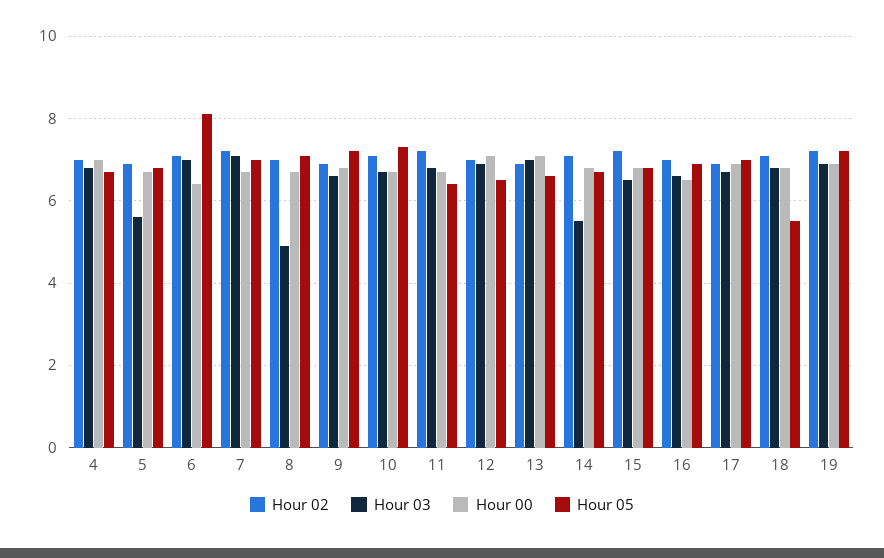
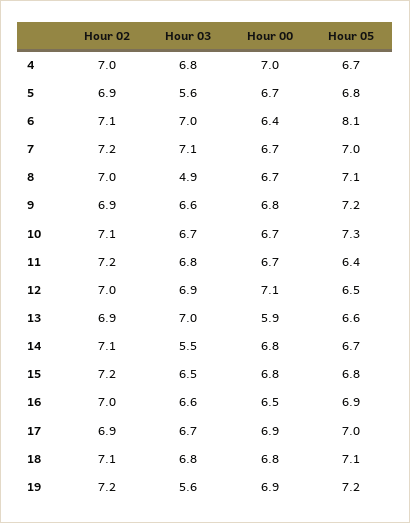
  {
    "Hour 02": {
      "4": 7,
      "5": 6.9,
      "6": 7.1,
      "7": 7.2,
      "8": 7,
      "9": 6.9,
      "10": 7.1,
      "11": 7.2,
      "12": 7,
      "13": 6.9,
      "14": 7.1,
      "15": 7.2,
      "16": 7,
      "17": 6.9,
      "18": 7.1,
      "19": 7.2
    },
    "Hour 03": {
      "4": 6.8,
      "5": 5.6,
      "6": 7,
      "7": 7.1,
      "8": 4.9,
      "9": 6.6,
      "10": 6.7,
      "11": 6.8,
      "12": 6.9,
      "13": 7,
      "14": 5.5,
      "15": 6.5,
      "16": 6.6,
      "17": 6.7,
      "18": 6.8,
-     "19": 7
+     "19": 5.6
    },
    "Hour 00": {
      "4": 7,
      "5": 6.7,
      "6": 6.4,
      "7": 6.7,
      "8": 6.7,
      "9": 6.8,
      "10": 6.7,
      "11": 6.7,
      "12": 7.1,
-     "13": 7,
+     "13": 5.9,
      "14": 6.8,
      "15": 6.8,
      "16": 6.5,
      "17": 6.9,
      "18": 6.8,
      "19": 6.9
    },
    "Hour 05": {
      "4": 6.7,
      "5": 6.8,
      "6": 8.1,
      "7": 7,
      "8": 7.1,
      "9": 7.2,
      "10": 7.3,
      "11": 6.4,
      "12": 6.5,
      "13": 6.6,
      "14": 6.7,
      "15": 6.8,
      "16": 6.9,
      "17": 7,
-     "18": 5.5,
+     "18": 7.1,
      "19": 7.2
    }
  }

